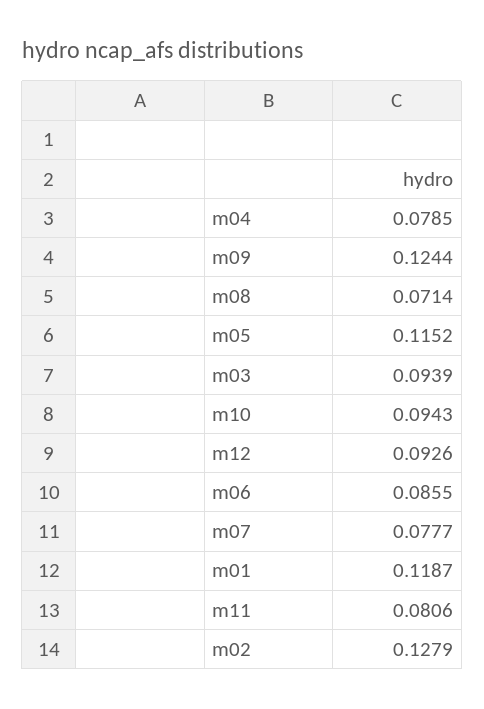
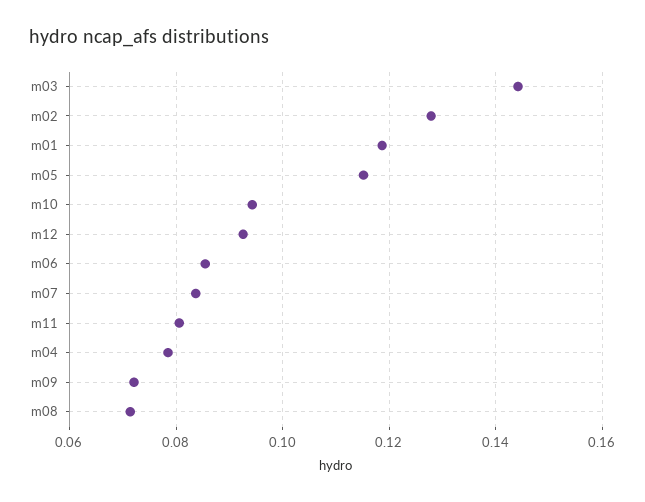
  {
    "m04": 0.0785,
-   "m09": 0.1244,
+   "m09": 0.072,
    "m08": 0.0714,
    "m05": 0.1152,
-   "m03": 0.0939,
+   "m03": 0.144,
    "m10": 0.0943,
    "m12": 0.0926,
    "m06": 0.0855,
-   "m07": 0.0777,
+   "m07": 0.084,
    "m01": 0.1187,
    "m11": 0.0806,
    "m02": 0.1279
  }

